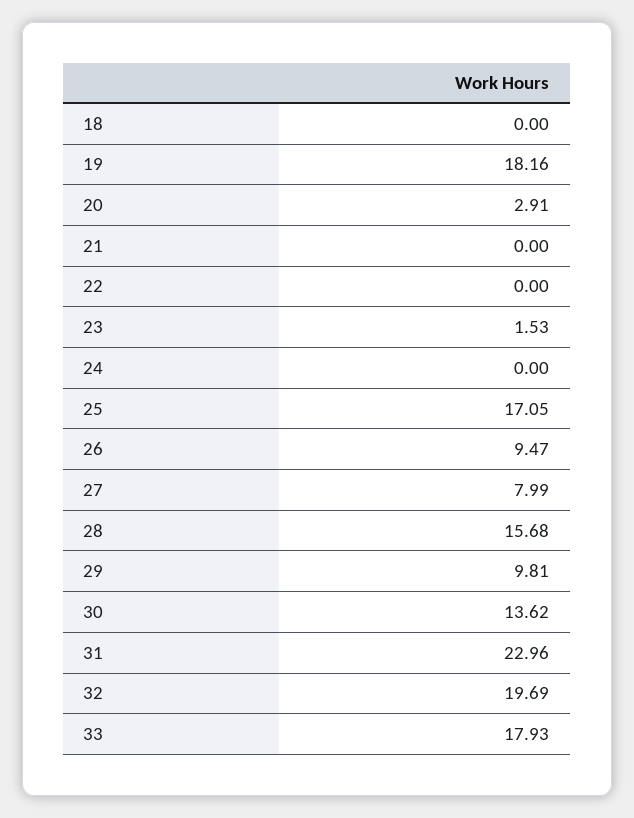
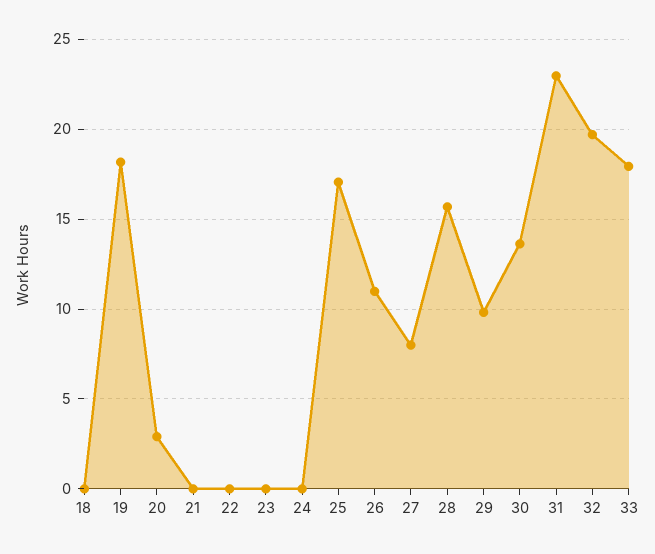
  {
    "18": 0,
    "19": 18.16,
    "20": 2.91,
    "21": 0,
    "22": 0,
-   "23": 1.53,
+   "23": 0,
    "24": 0,
    "25": 17.05,
-   "26": 9.47,
+   "26": 11,
    "27": 7.99,
    "28": 15.68,
    "29": 9.81,
    "30": 13.62,
    "31": 22.96,
    "32": 19.69,
    "33": 17.93
  }

